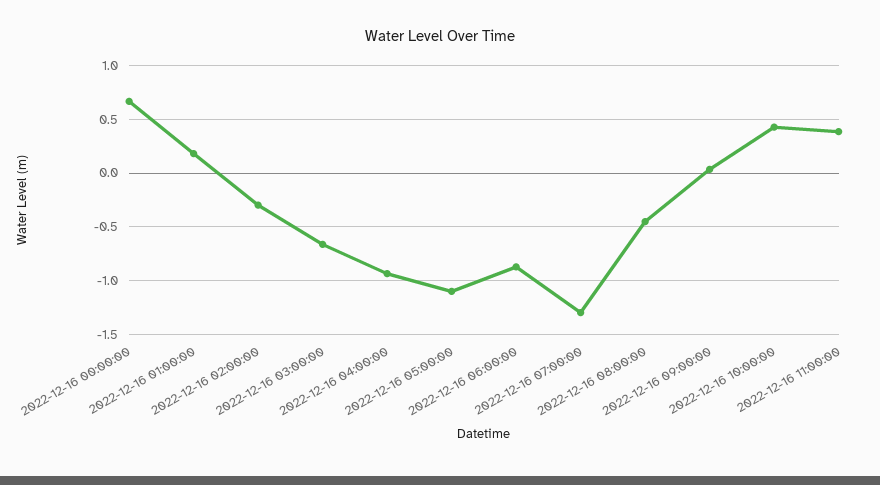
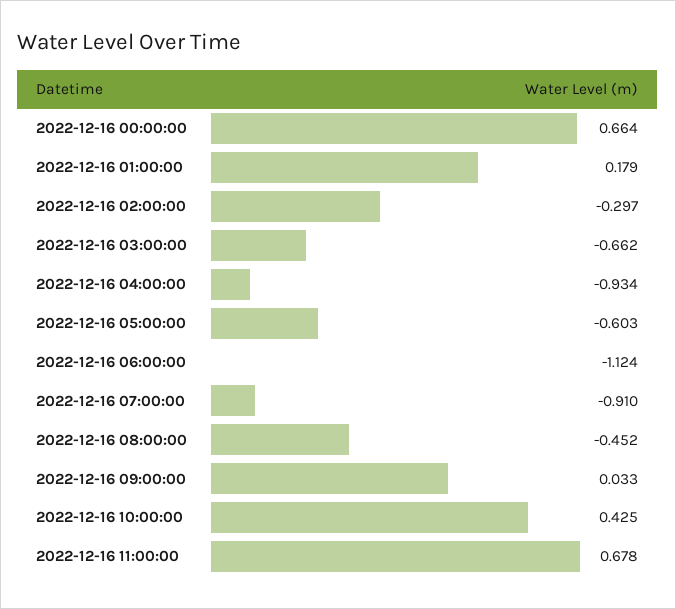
  {
    "2022-12-16 00:00:00": 0.664,
    "2022-12-16 01:00:00": 0.179,
    "2022-12-16 02:00:00": -0.297,
    "2022-12-16 03:00:00": -0.662,
    "2022-12-16 04:00:00": -0.934,
-   "2022-12-16 05:00:00": -1.1,
+   "2022-12-16 05:00:00": -0.603,
-   "2022-12-16 06:00:00": -0.9,
+   "2022-12-16 06:00:00": -1.124,
-   "2022-12-16 07:00:00": -1.3,
+   "2022-12-16 07:00:00": -0.91,
    "2022-12-16 08:00:00": -0.452,
    "2022-12-16 09:00:00": 0.033,
    "2022-12-16 10:00:00": 0.425,
-   "2022-12-16 11:00:00": 0.4
+   "2022-12-16 11:00:00": 0.678
  }

